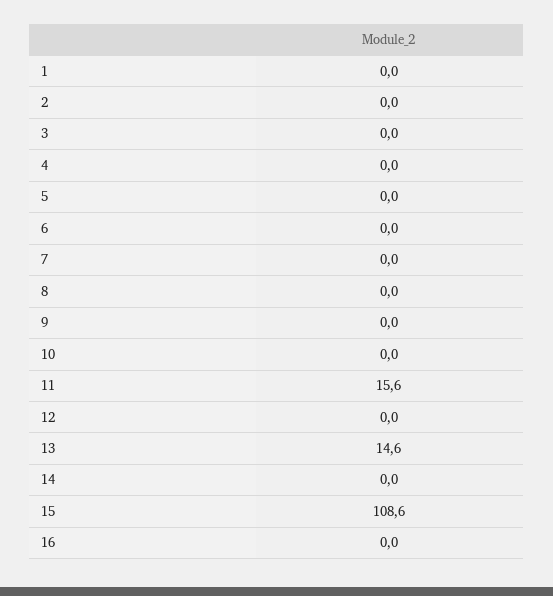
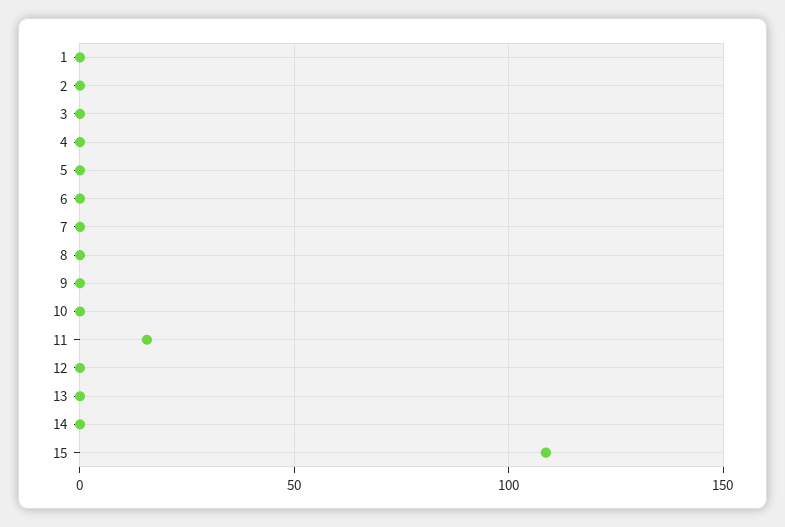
  {
    "1": 0,
    "2": 0,
    "3": 0,
    "4": 0,
    "5": 0,
    "6": 0,
    "7": 0,
    "8": 0,
    "9": 0,
    "10": 0,
    "11": 15.6,
    "12": 0,
-   "13": 14.6,
+   "13": 0,
    "14": 0,
-   "15": 108.6,
+   "15": 108.6
-   "16": 0
  }

